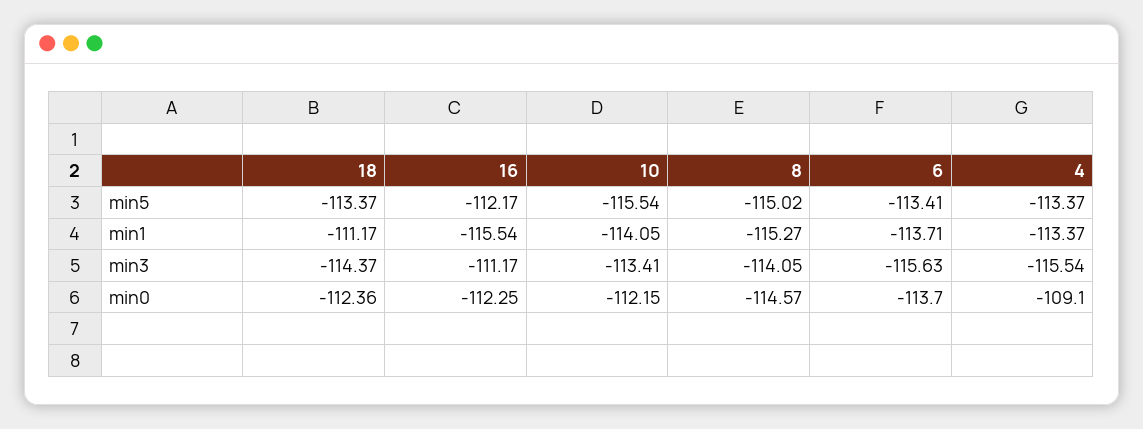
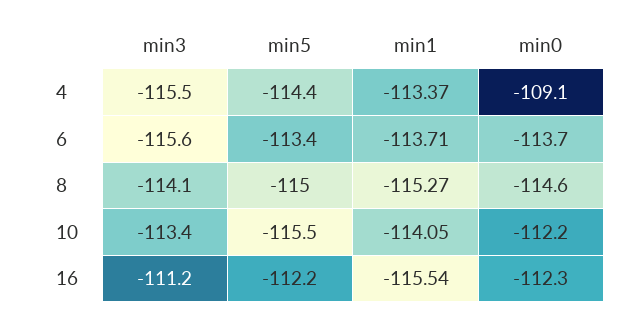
  {
-   "18": {
-     "min5": -113.37,
-     "min1": -111.17,
-     "min3": -114.37,
-     "min0": -112.36
-   },
    "16": {
      "min5": -112.17,
      "min1": -115.54,
      "min3": -111.17,
      "min0": -112.25
    },
    "10": {
      "min5": -115.54,
      "min1": -114.05,
      "min3": -113.41,
      "min0": -112.15
    },
    "8": {
      "min5": -115.02,
      "min1": -115.27,
      "min3": -114.05,
      "min0": -114.57
    },
    "6": {
      "min5": -113.41,
      "min1": -113.71,
      "min3": -115.63,
      "min0": -113.7
    },
    "4": {
-     "min5": -113.37,
+     "min5": -114.4,
      "min1": -113.37,
      "min3": -115.54,
      "min0": -109.1
    }
  }

